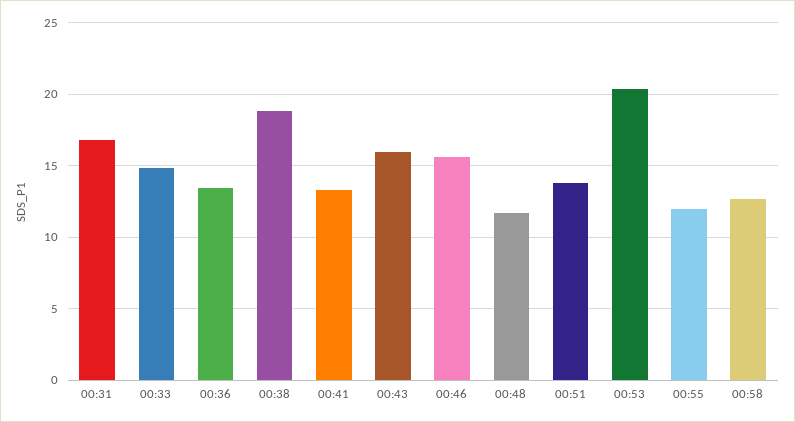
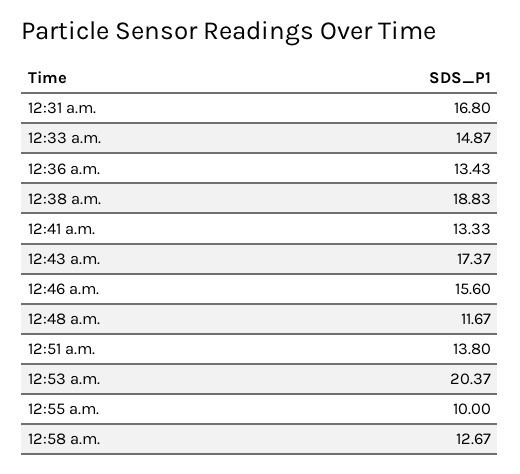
  {
    "00:31": 16.8,
    "00:33": 14.87,
    "00:36": 13.43,
    "00:38": 18.83,
    "00:41": 13.33,
-   "00:43": 16,
+   "00:43": 17.37,
    "00:46": 15.6,
    "00:48": 11.67,
    "00:51": 13.8,
    "00:53": 20.37,
-   "00:55": 12,
+   "00:55": 10,
    "00:58": 12.67
  }

